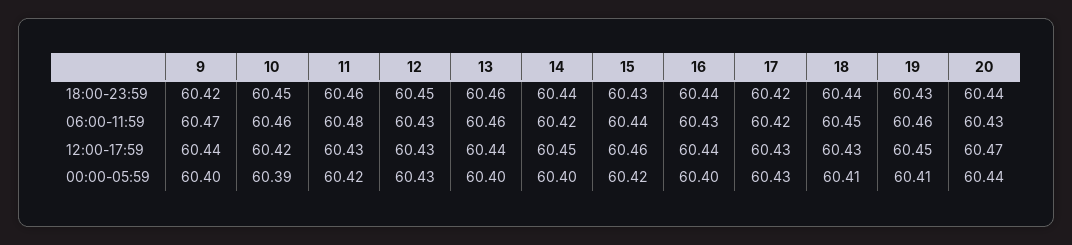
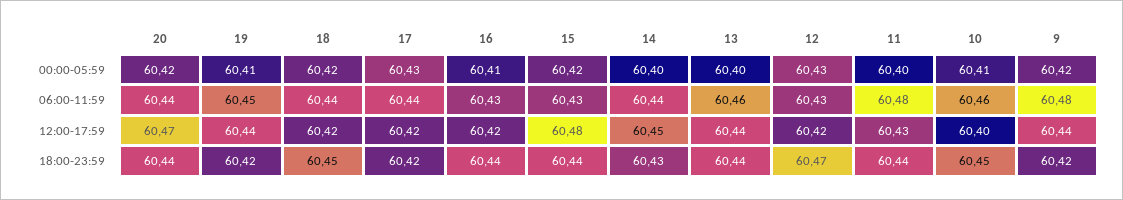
  {
    "9": {
      "18:00-23:59": 60.42,
-     "06:00-11:59": 60.47,
+     "06:00-11:59": 60.48,
      "12:00-17:59": 60.44,
-     "00:00-05:59": 60.4
+     "00:00-05:59": 60.42
    },
    "10": {
      "18:00-23:59": 60.45,
      "06:00-11:59": 60.46,
-     "12:00-17:59": 60.42,
+     "12:00-17:59": 60.4,
-     "00:00-05:59": 60.39
+     "00:00-05:59": 60.41
    },
    "11": {
-     "18:00-23:59": 60.46,
+     "18:00-23:59": 60.44,
      "06:00-11:59": 60.48,
      "12:00-17:59": 60.43,
-     "00:00-05:59": 60.42
+     "00:00-05:59": 60.4
    },
    "12": {
-     "18:00-23:59": 60.45,
+     "18:00-23:59": 60.47,
      "06:00-11:59": 60.43,
-     "12:00-17:59": 60.43,
+     "12:00-17:59": 60.42,
      "00:00-05:59": 60.43
    },
    "13": {
-     "18:00-23:59": 60.46,
+     "18:00-23:59": 60.44,
      "06:00-11:59": 60.46,
      "12:00-17:59": 60.44,
      "00:00-05:59": 60.4
    },
    "14": {
-     "18:00-23:59": 60.44,
+     "18:00-23:59": 60.43,
-     "06:00-11:59": 60.42,
+     "06:00-11:59": 60.44,
      "12:00-17:59": 60.45,
      "00:00-05:59": 60.4
    },
    "15": {
-     "18:00-23:59": 60.43,
+     "18:00-23:59": 60.44,
-     "06:00-11:59": 60.44,
+     "06:00-11:59": 60.43,
-     "12:00-17:59": 60.46,
+     "12:00-17:59": 60.48,
      "00:00-05:59": 60.42
    },
    "16": {
      "18:00-23:59": 60.44,
      "06:00-11:59": 60.43,
-     "12:00-17:59": 60.44,
+     "12:00-17:59": 60.42,
-     "00:00-05:59": 60.4
+     "00:00-05:59": 60.41
    },
    "17": {
      "18:00-23:59": 60.42,
-     "06:00-11:59": 60.42,
+     "06:00-11:59": 60.44,
-     "12:00-17:59": 60.43,
+     "12:00-17:59": 60.42,
      "00:00-05:59": 60.43
    },
    "18": {
-     "18:00-23:59": 60.44,
+     "18:00-23:59": 60.45,
-     "06:00-11:59": 60.45,
+     "06:00-11:59": 60.44,
-     "12:00-17:59": 60.43,
+     "12:00-17:59": 60.42,
-     "00:00-05:59": 60.41
+     "00:00-05:59": 60.42
    },
    "19": {
-     "18:00-23:59": 60.43,
+     "18:00-23:59": 60.42,
-     "06:00-11:59": 60.46,
+     "06:00-11:59": 60.45,
-     "12:00-17:59": 60.45,
+     "12:00-17:59": 60.44,
      "00:00-05:59": 60.41
    },
    "20": {
      "18:00-23:59": 60.44,
-     "06:00-11:59": 60.43,
+     "06:00-11:59": 60.44,
      "12:00-17:59": 60.47,
-     "00:00-05:59": 60.44
+     "00:00-05:59": 60.42
    }
  }

